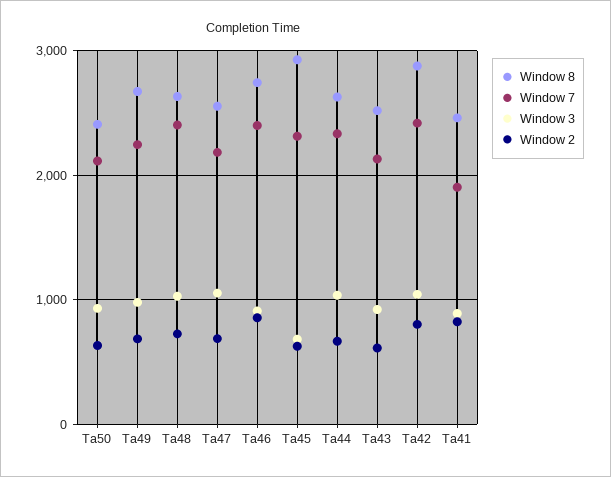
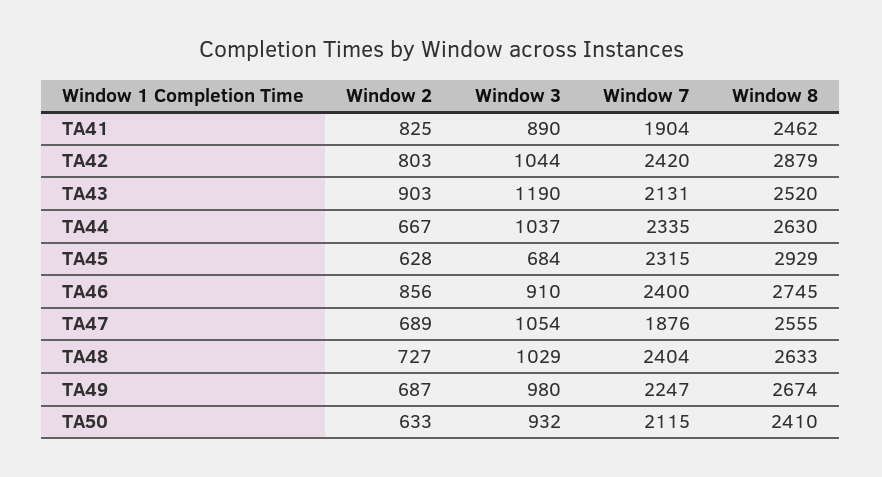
  {
    "Window 8": {
      "Ta50": 2410,
      "Ta49": 2674,
      "Ta48": 2633,
      "Ta47": 2555,
      "Ta46": 2745,
      "Ta45": 2929,
      "Ta44": 2630,
      "Ta43": 2520,
      "Ta42": 2879,
      "Ta41": 2462
    },
    "Window 7": {
      "Ta50": 2115,
      "Ta49": 2247,
      "Ta48": 2404,
-     "Ta47": 2200,
+     "Ta47": 1876,
      "Ta46": 2400,
      "Ta45": 2315,
      "Ta44": 2335,
      "Ta43": 2131,
      "Ta42": 2420,
      "Ta41": 1904
    },
    "Window 3": {
      "Ta50": 932,
      "Ta49": 980,
      "Ta48": 1029,
      "Ta47": 1054,
      "Ta46": 910,
      "Ta45": 684,
      "Ta44": 1037,
-     "Ta43": 900,
+     "Ta43": 1190,
      "Ta42": 1044,
      "Ta41": 890
    },
    "Window 2": {
      "Ta50": 633,
      "Ta49": 687,
      "Ta48": 727,
      "Ta47": 689,
      "Ta46": 856,
      "Ta45": 628,
      "Ta44": 667,
-     "Ta43": 600,
+     "Ta43": 903,
      "Ta42": 803,
      "Ta41": 825
    }
  }

